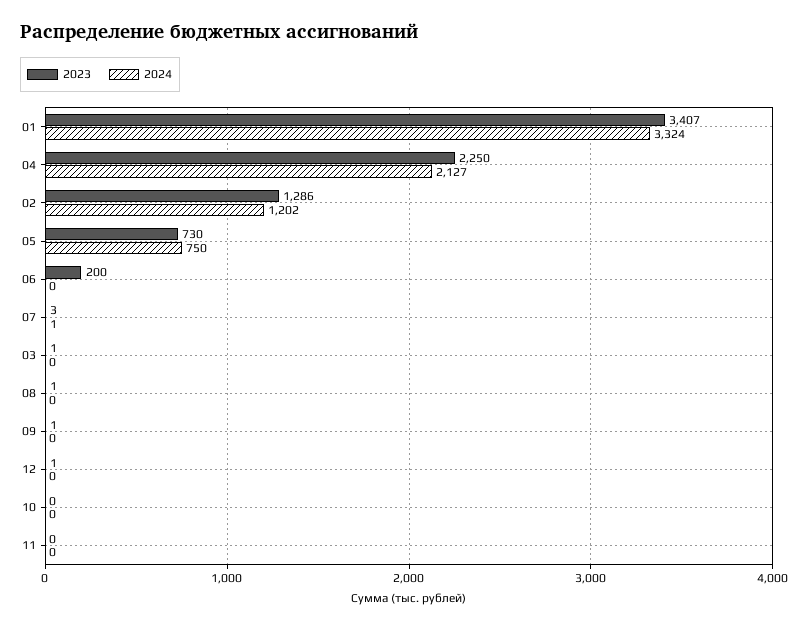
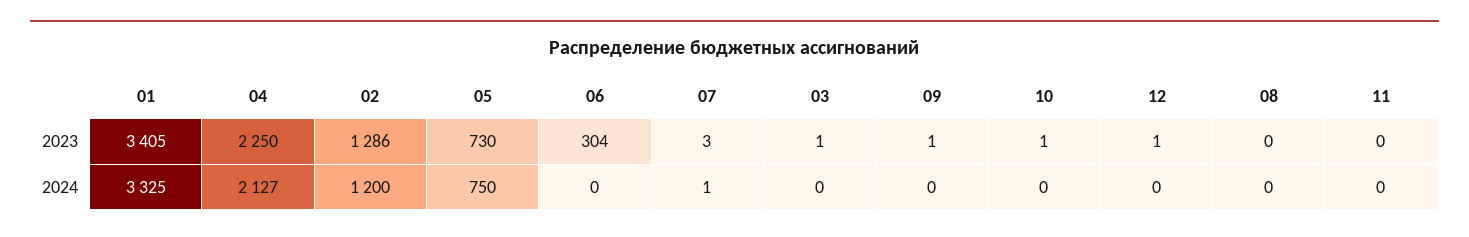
  {
    "2023": {
-     "01": 3407,
+     "01": 3405,
      "04": 2250,
      "02": 1286,
      "05": 730,
-     "06": 200,
+     "06": 304,
      "07": 3,
      "03": 1,
-     "08": 1,
+     "08": 0,
      "09": 1,
      "12": 1,
-     "10": 0,
+     "10": 1,
      "11": 0
    },
    "2024": {
-     "01": 3324,
+     "01": 3325,
      "04": 2127,
-     "02": 1202,
+     "02": 1200,
      "05": 750,
      "06": 0,
      "07": 1,
      "03": 0,
      "08": 0,
      "09": 0,
      "12": 0,
      "10": 0,
      "11": 0
    }
  }

